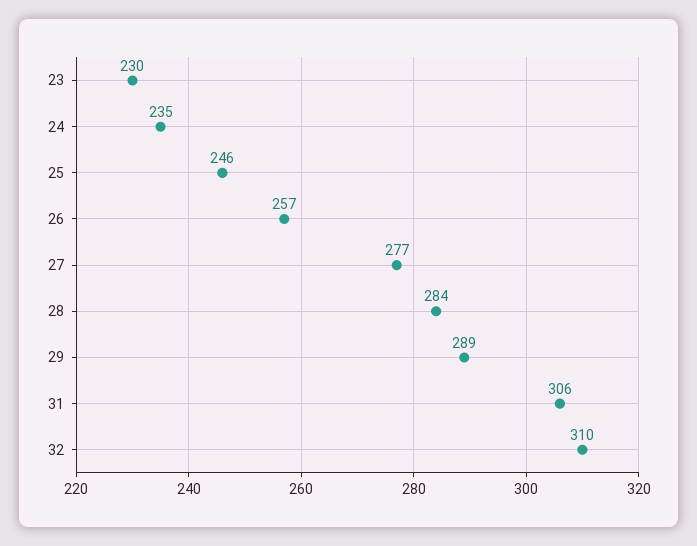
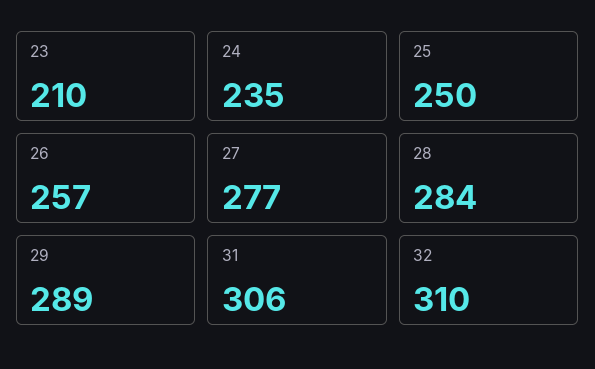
  {
-   "23": 230,
+   "23": 210,
    "24": 235,
-   "25": 246,
+   "25": 250,
    "26": 257,
    "27": 277,
    "28": 284,
    "29": 289,
    "31": 306,
    "32": 310
  }

